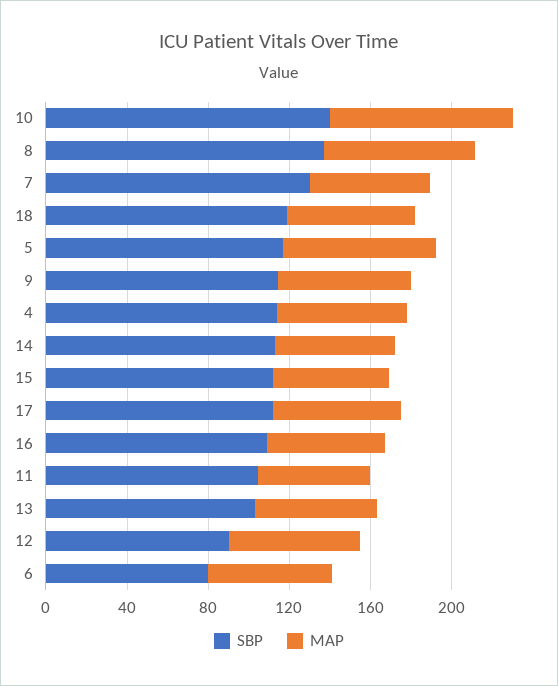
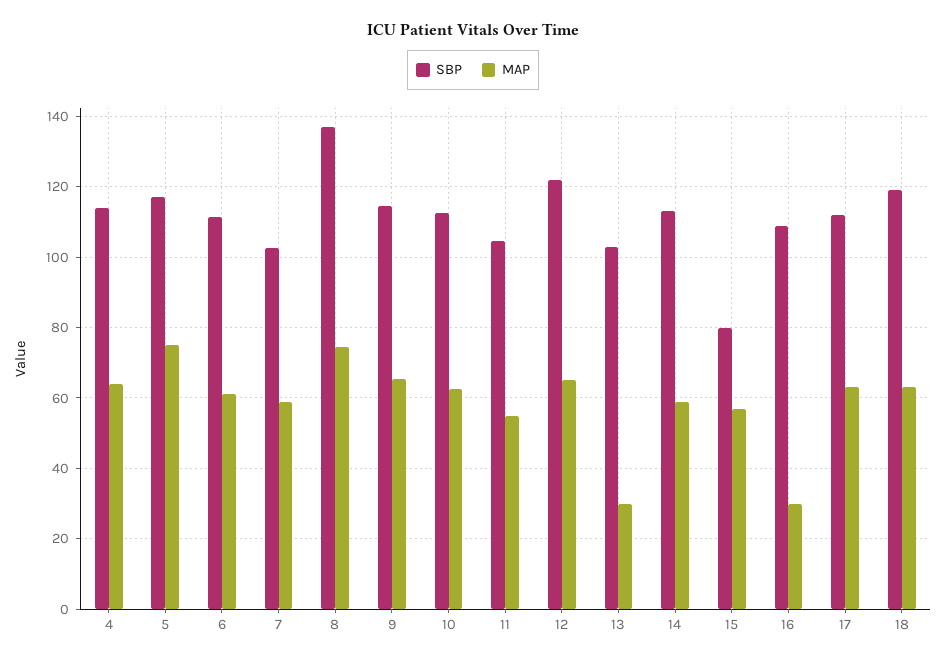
  {
    "SBP": {
-     "10": 140,
+     "10": 112,
      "8": 138,
-     "7": 130,
+     "7": 102,
      "18": 120,
      "5": 118,
      "9": 114,
      "4": 114,
      "14": 114,
-     "15": 110,
+     "15": 80,
      "17": 112,
      "16": 110,
      "11": 104,
      "13": 104,
-     "12": 90,
+     "12": 122,
-     "6": 80
+     "6": 112
    },
    "MAP": {
-     "10": 90,
+     "10": 62,
      "8": 74,
      "7": 60,
      "18": 64,
      "5": 76,
      "9": 66,
      "4": 64,
      "14": 60,
      "15": 58,
      "17": 64,
-     "16": 60,
+     "16": 30,
      "11": 56,
-     "13": 60,
+     "13": 30,
      "12": 66,
      "6": 62
    }
  }

